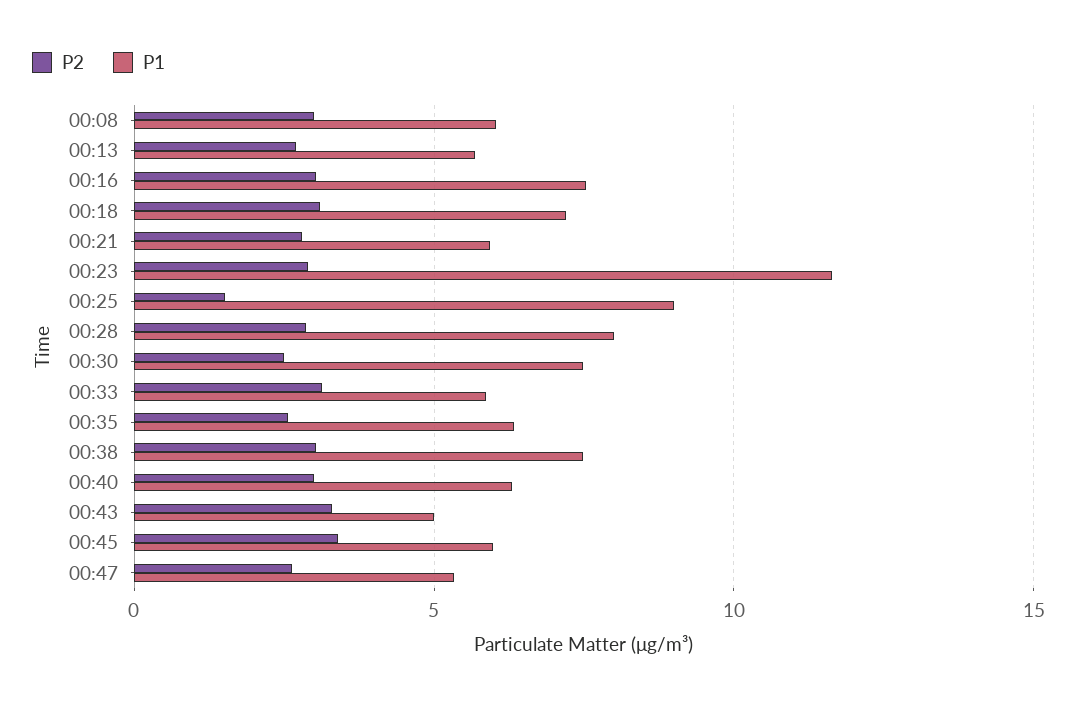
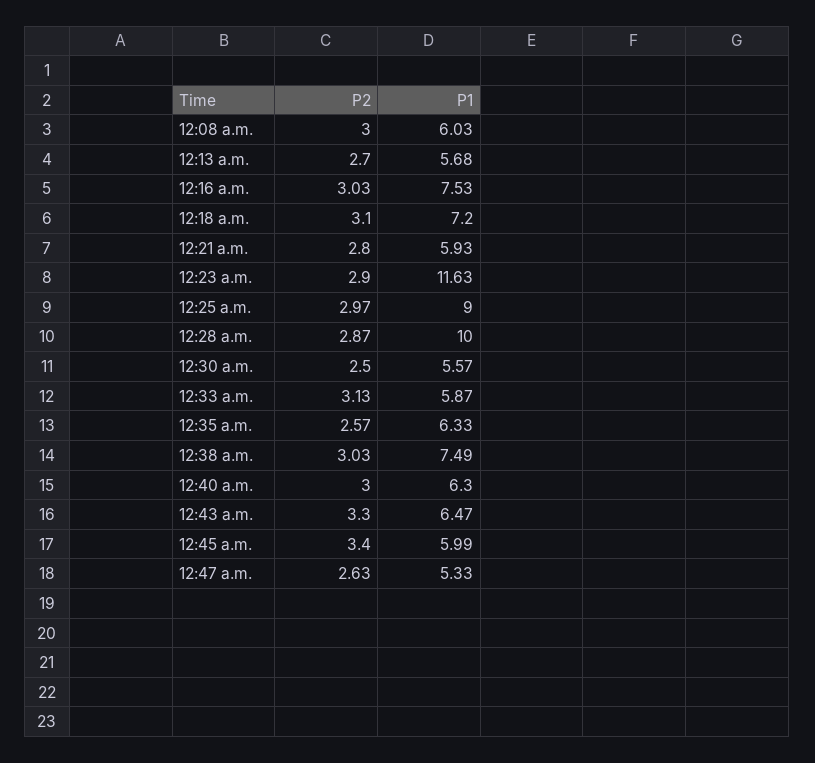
  {
    "P2": {
      "00:08": 3,
      "00:13": 2.7,
      "00:16": 3.03,
      "00:18": 3.1,
      "00:21": 2.8,
      "00:23": 2.9,
-     "00:25": 1.5,
+     "00:25": 2.97,
      "00:28": 2.87,
      "00:30": 2.5,
      "00:33": 3.13,
      "00:35": 2.57,
      "00:38": 3.03,
      "00:40": 3,
      "00:43": 3.3,
      "00:45": 3.4,
      "00:47": 2.63
    },
    "P1": {
      "00:08": 6.03,
      "00:13": 5.68,
      "00:16": 7.53,
      "00:18": 7.2,
      "00:21": 5.93,
      "00:23": 11.63,
      "00:25": 9,
-     "00:28": 8,
+     "00:28": 10,
-     "00:30": 7.5,
+     "00:30": 5.57,
      "00:33": 5.87,
      "00:35": 6.33,
      "00:38": 7.49,
      "00:40": 6.3,
-     "00:43": 5,
+     "00:43": 6.47,
      "00:45": 5.99,
      "00:47": 5.33
    }
  }

